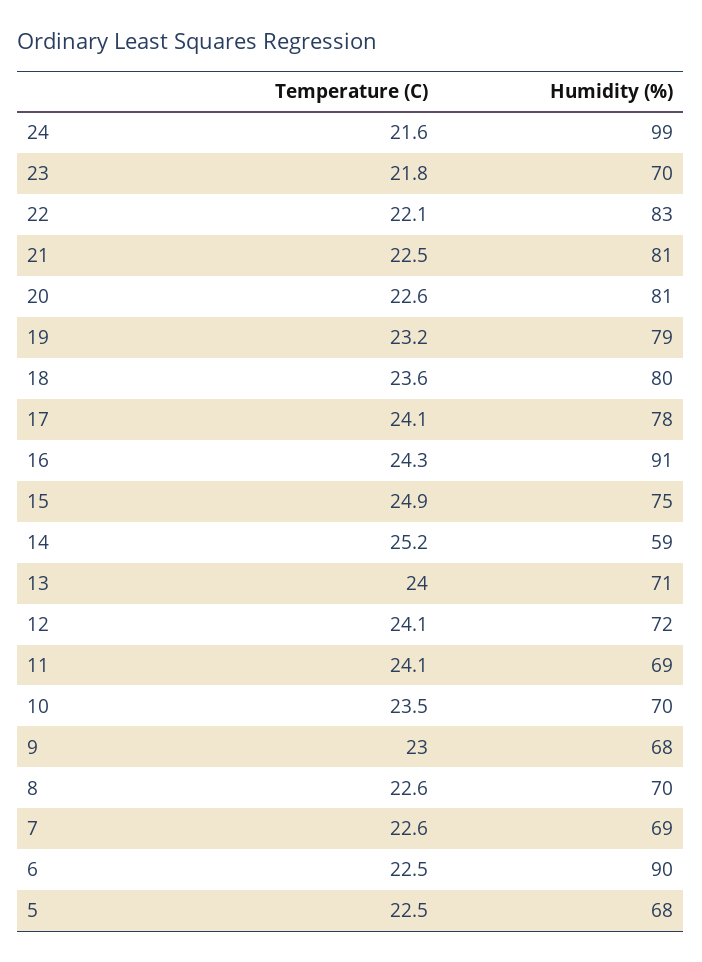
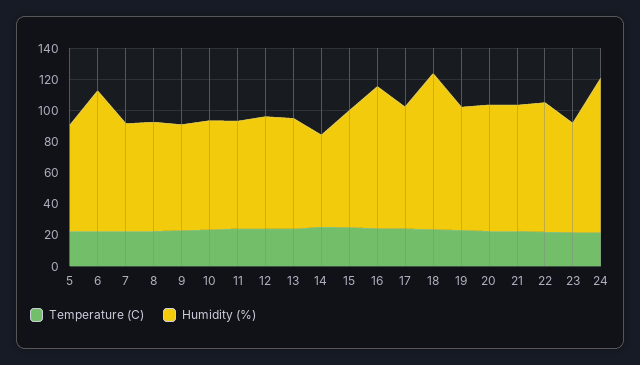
  {
    "Temperature (C)": {
      "24": 21.6,
      "23": 21.8,
      "22": 22.1,
      "21": 22.5,
      "20": 22.6,
      "19": 23.2,
      "18": 23.6,
      "17": 24.1,
      "16": 24.3,
      "15": 24.9,
      "14": 25.2,
      "13": 24,
      "12": 24.1,
      "11": 24.1,
      "10": 23.5,
      "9": 23,
      "8": 22.6,
      "7": 22.6,
      "6": 22.5,
      "5": 22.5
    },
    "Humidity (%)": {
      "24": 99,
      "23": 70,
      "22": 83,
      "21": 81,
      "20": 81,
      "19": 79,
-     "18": 80,
+     "18": 100,
      "17": 78,
      "16": 91,
      "15": 75,
      "14": 59,
      "13": 71,
      "12": 72,
      "11": 69,
      "10": 70,
      "9": 68,
      "8": 70,
      "7": 69,
      "6": 90,
      "5": 68
    }
  }

